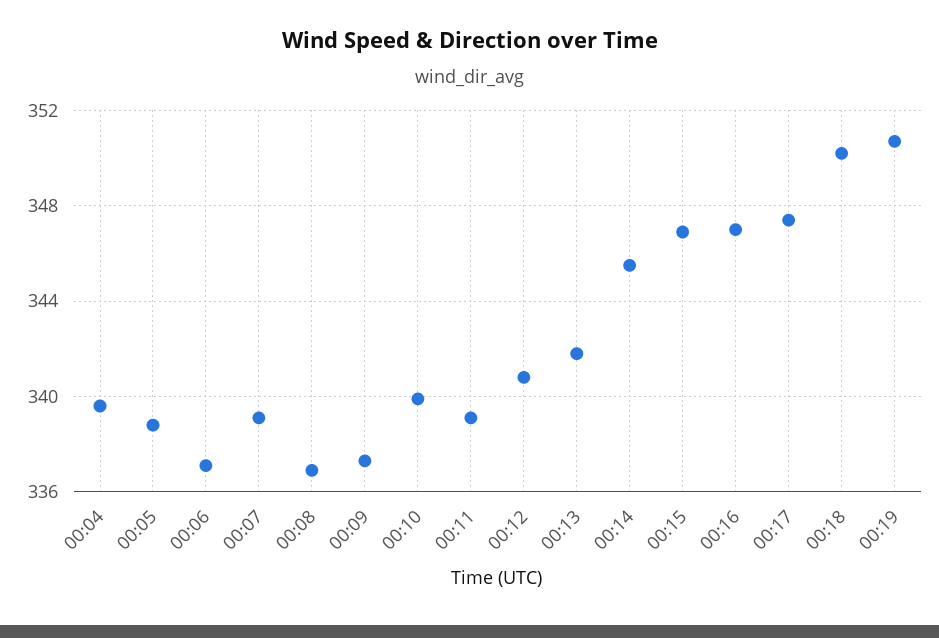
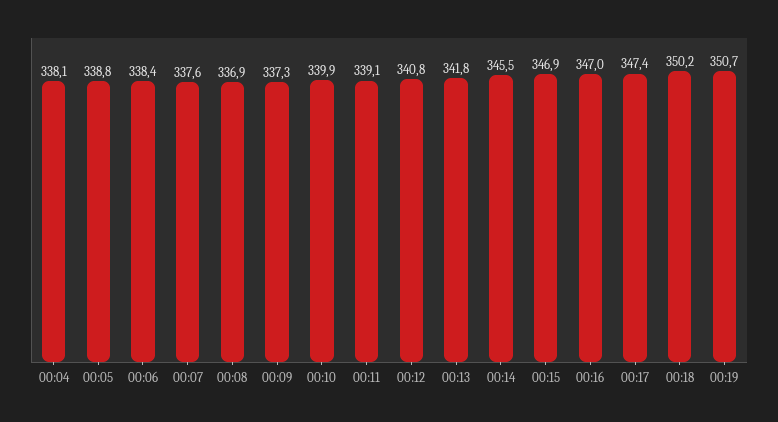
  {
-   "00:04": 339.5,
+   "00:04": 338.1,
    "00:05": 338.8,
-   "00:06": 337,
+   "00:06": 338.4,
-   "00:07": 339,
+   "00:07": 337.6,
    "00:08": 336.9,
    "00:09": 337.3,
    "00:10": 339.9,
    "00:11": 339.1,
    "00:12": 340.8,
    "00:13": 341.8,
    "00:14": 345.5,
    "00:15": 346.9,
    "00:16": 347,
    "00:17": 347.4,
    "00:18": 350.2,
    "00:19": 350.7
  }

